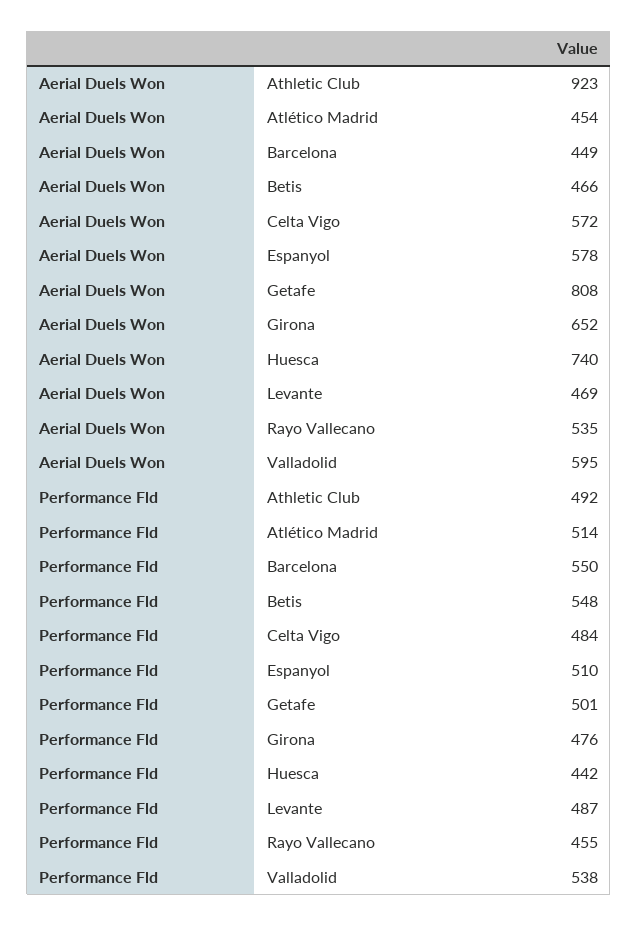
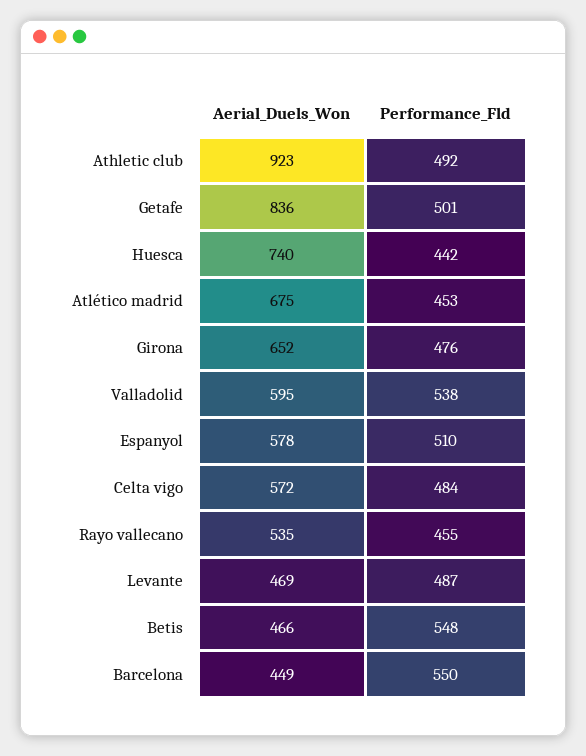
  {
    "Aerial Duels Won": {
      "Athletic Club": 923,
-     "Atlético Madrid": 454,
+     "Atlético Madrid": 675,
      "Barcelona": 449,
      "Betis": 466,
      "Celta Vigo": 572,
      "Espanyol": 578,
-     "Getafe": 808,
+     "Getafe": 836,
      "Girona": 652,
      "Huesca": 740,
      "Levante": 469,
      "Rayo Vallecano": 535,
      "Valladolid": 595
    },
    "Performance Fld": {
      "Athletic Club": 492,
-     "Atlético Madrid": 514,
+     "Atlético Madrid": 453,
      "Barcelona": 550,
      "Betis": 548,
      "Celta Vigo": 484,
      "Espanyol": 510,
      "Getafe": 501,
      "Girona": 476,
      "Huesca": 442,
      "Levante": 487,
      "Rayo Vallecano": 455,
      "Valladolid": 538
    }
  }

